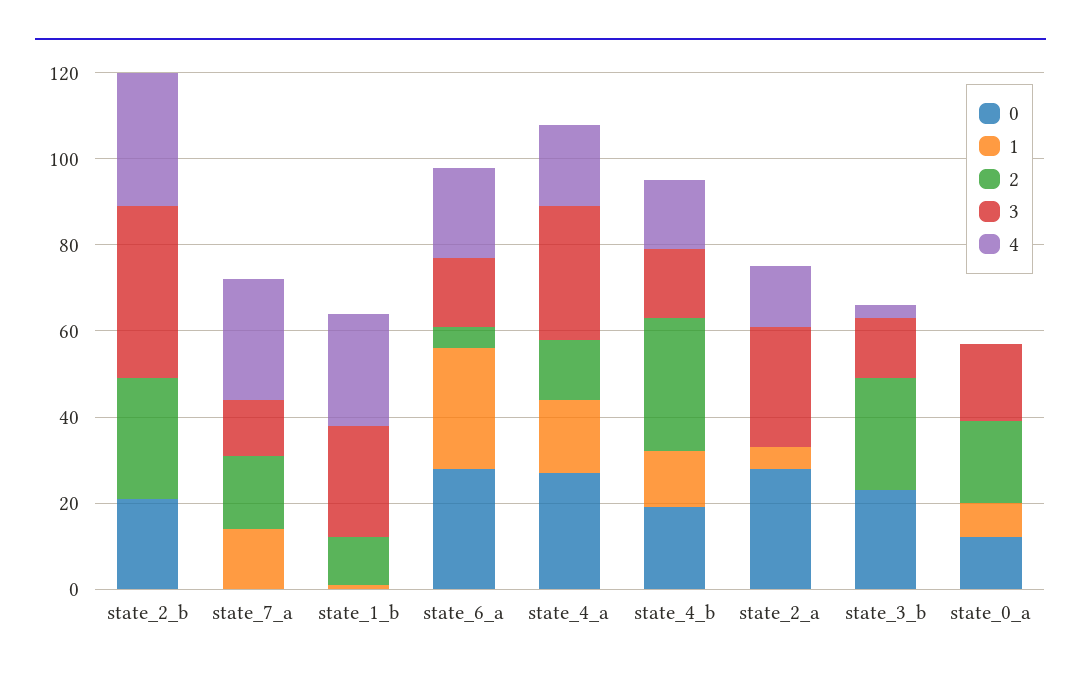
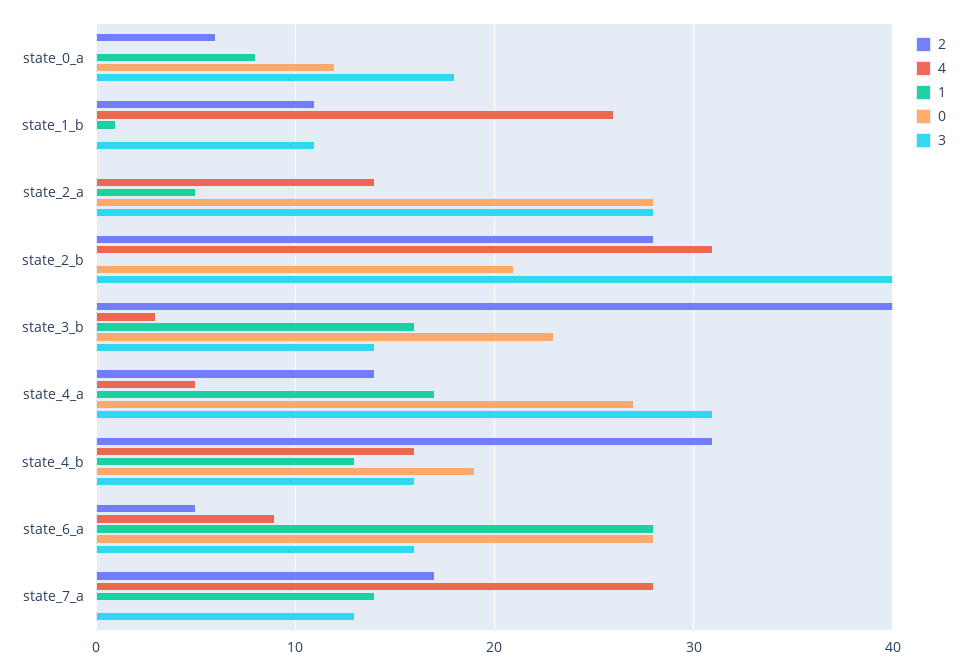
  {
    "0": {
      "state_2_b": 21,
      "state_7_a": 0,
      "state_1_b": 0,
      "state_6_a": 28,
      "state_4_a": 27,
      "state_4_b": 19,
      "state_2_a": 28,
      "state_3_b": 23,
      "state_0_a": 12
    },
    "1": {
      "state_2_b": 0,
      "state_7_a": 14,
      "state_1_b": 1,
      "state_6_a": 28,
      "state_4_a": 17,
      "state_4_b": 13,
      "state_2_a": 5,
-     "state_3_b": 0,
+     "state_3_b": 16,
      "state_0_a": 8
    },
    "2": {
      "state_2_b": 28,
      "state_7_a": 17,
      "state_1_b": 11,
      "state_6_a": 5,
      "state_4_a": 14,
      "state_4_b": 31,
      "state_2_a": 0,
-     "state_3_b": 25,
+     "state_3_b": 40,
-     "state_0_a": 20
+     "state_0_a": 6
    },
    "3": {
      "state_2_b": 40,
      "state_7_a": 13,
-     "state_1_b": 25,
+     "state_1_b": 11,
      "state_6_a": 16,
      "state_4_a": 31,
      "state_4_b": 16,
      "state_2_a": 28,
      "state_3_b": 14,
      "state_0_a": 18
    },
    "4": {
      "state_2_b": 31,
      "state_7_a": 28,
      "state_1_b": 26,
-     "state_6_a": 20,
+     "state_6_a": 9,
-     "state_4_a": 20,
+     "state_4_a": 5,
      "state_4_b": 16,
      "state_2_a": 14,
      "state_3_b": 3,
      "state_0_a": 0
    }
  }

